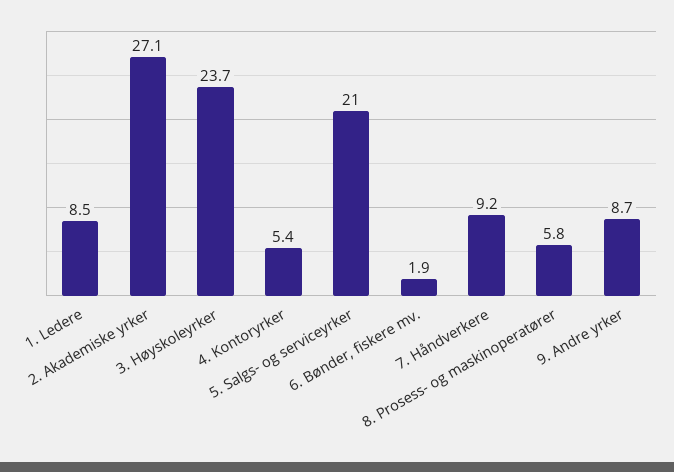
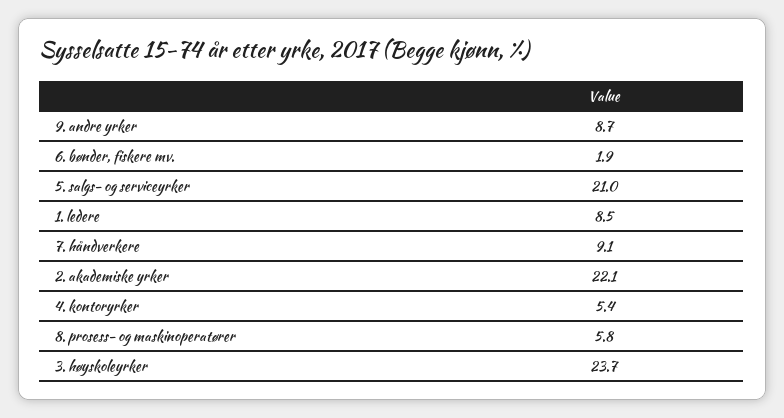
  {
    "1. Ledere": 8.5,
-   "2. Akademiske yrker": 27.1,
+   "2. Akademiske yrker": 22.1,
    "3. Høyskoleyrker": 23.7,
    "4. Kontoryrker": 5.4,
    "5. Salgs- og serviceyrker": 21,
    "6. Bønder, fiskere mv.": 1.9,
-   "7. Håndverkere": 9.2,
+   "7. Håndverkere": 9.1,
    "8. Prosess- og maskinoperatører": 5.8,
    "9. Andre yrker": 8.7
  }

